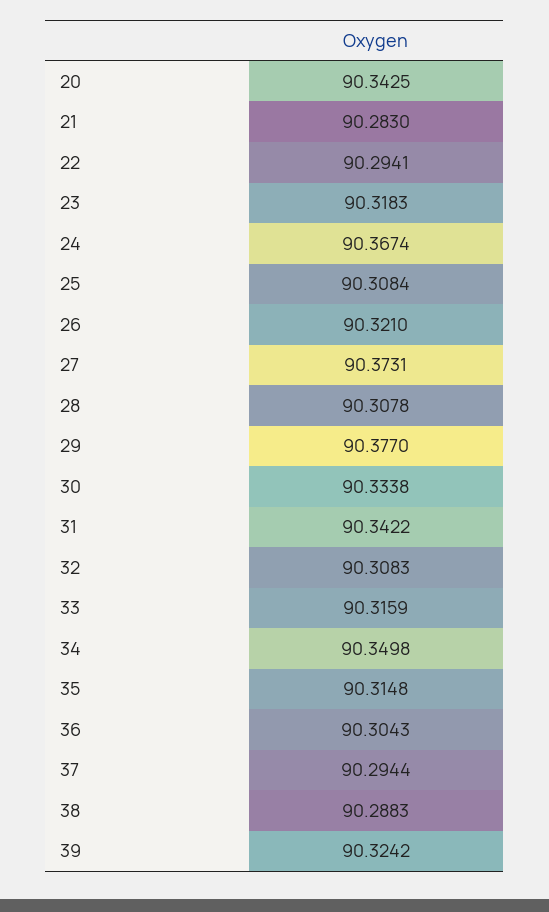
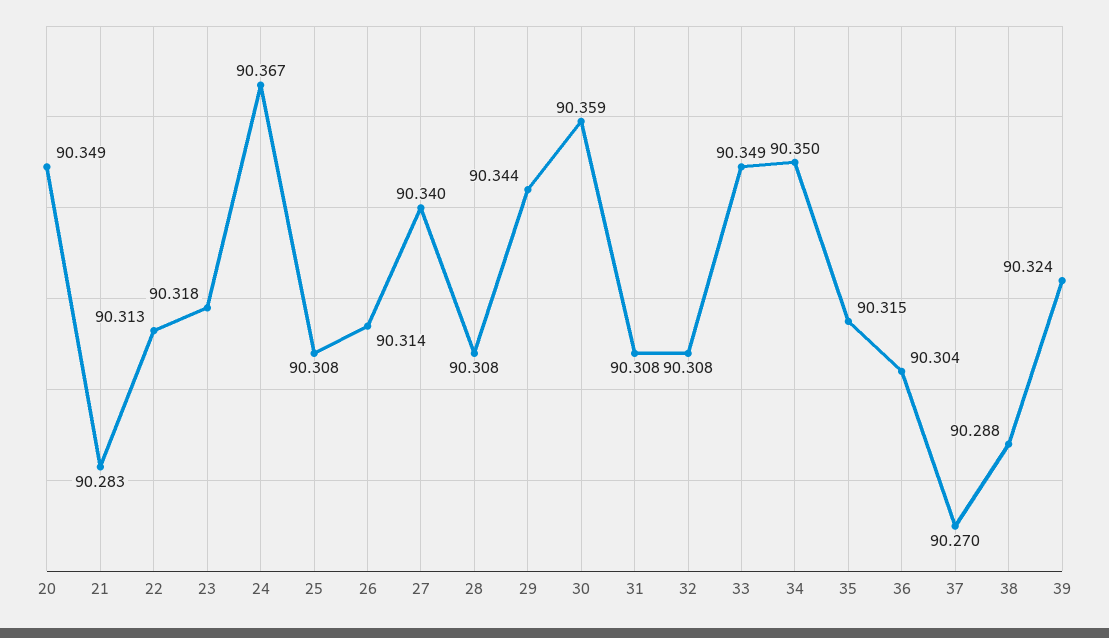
  {
-   "20": 90.3425,
+   "20": 90.349,
    "21": 90.283,
-   "22": 90.2941,
+   "22": 90.313,
    "23": 90.3183,
    "24": 90.3674,
    "25": 90.3084,
-   "26": 90.321,
+   "26": 90.314,
-   "27": 90.3731,
+   "27": 90.34,
    "28": 90.3078,
-   "29": 90.377,
+   "29": 90.344,
-   "30": 90.3338,
+   "30": 90.359,
-   "31": 90.3422,
+   "31": 90.308,
    "32": 90.3083,
-   "33": 90.3159,
+   "33": 90.349,
    "34": 90.3498,
    "35": 90.3148,
    "36": 90.3043,
-   "37": 90.2944,
+   "37": 90.27,
    "38": 90.2883,
    "39": 90.3242
  }

